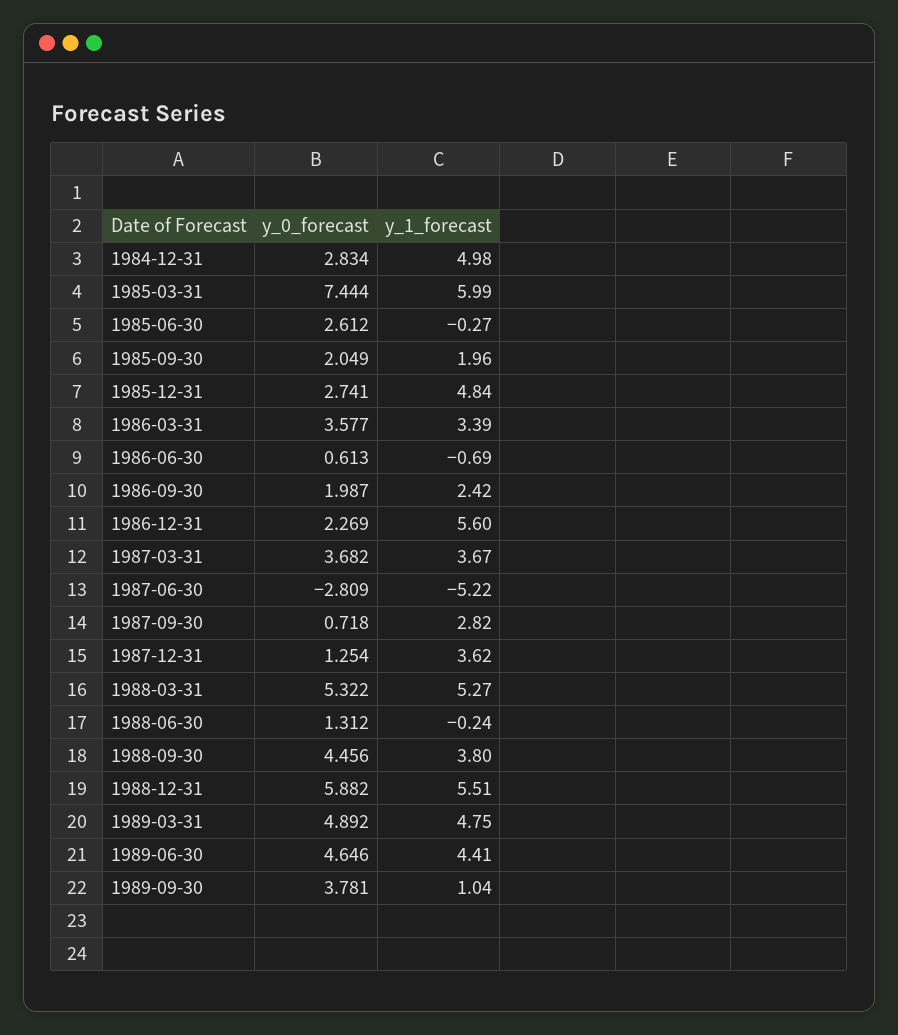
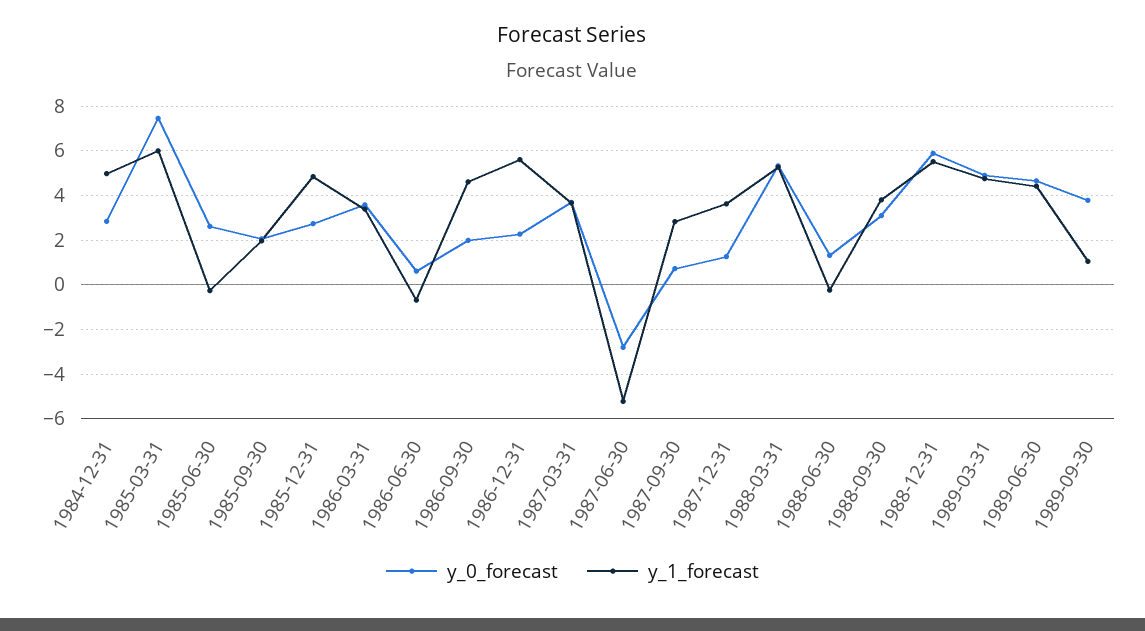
  {
    "y_0_forecast": {
      "1984-12-31": 2.834,
      "1985-03-31": 7.444,
      "1985-06-30": 2.612,
      "1985-09-30": 2.049,
      "1985-12-31": 2.741,
      "1986-03-31": 3.577,
      "1986-06-30": 0.613,
      "1986-09-30": 1.987,
      "1986-12-31": 2.269,
      "1987-03-31": 3.682,
      "1987-06-30": -2.809,
      "1987-09-30": 0.718,
      "1987-12-31": 1.254,
      "1988-03-31": 5.322,
      "1988-06-30": 1.312,
-     "1988-09-30": 4.456,
+     "1988-09-30": 3,
      "1988-12-31": 5.882,
      "1989-03-31": 4.892,
      "1989-06-30": 4.646,
      "1989-09-30": 3.781
    },
    "y_1_forecast": {
      "1984-12-31": 4.98,
      "1985-03-31": 5.99,
      "1985-06-30": -0.27,
      "1985-09-30": 1.96,
      "1985-12-31": 4.84,
      "1986-03-31": 3.39,
      "1986-06-30": -0.69,
-     "1986-09-30": 2.42,
+     "1986-09-30": 4.5,
      "1986-12-31": 5.6,
      "1987-03-31": 3.67,
      "1987-06-30": -5.22,
      "1987-09-30": 2.82,
      "1987-12-31": 3.62,
      "1988-03-31": 5.27,
      "1988-06-30": -0.24,
      "1988-09-30": 3.8,
      "1988-12-31": 5.51,
      "1989-03-31": 4.75,
      "1989-06-30": 4.41,
      "1989-09-30": 1.04
    }
  }

